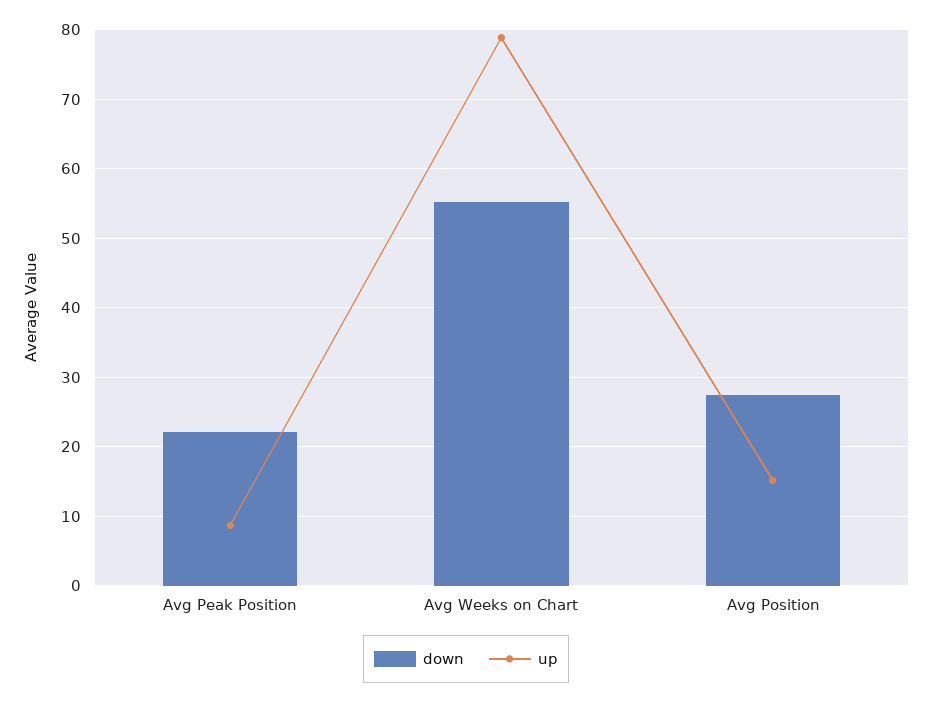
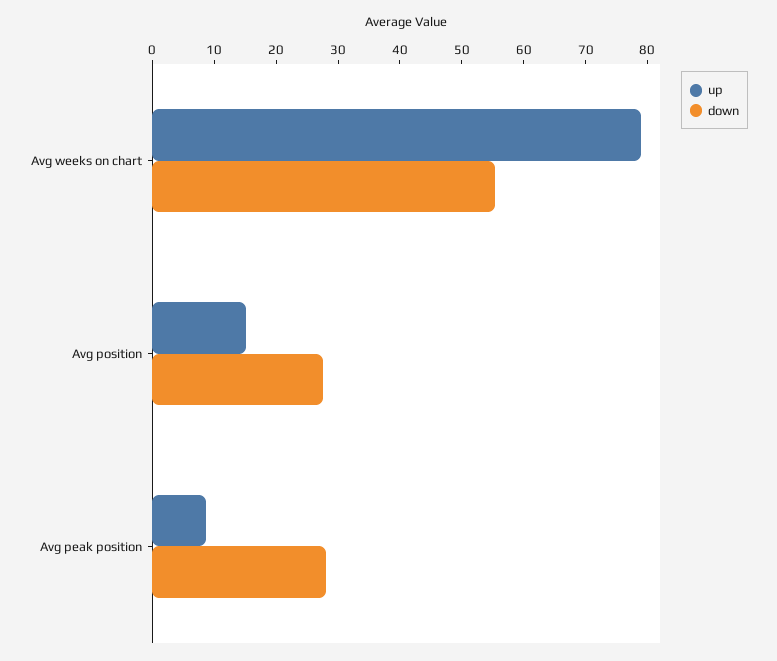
  {
    "down": {
-     "Avg Peak Position": 22,
+     "Avg Peak Position": 28,
      "Avg Weeks on Chart": 55,
      "Avg Position": 28
    },
    "up": {
      "Avg Peak Position": 9,
      "Avg Weeks on Chart": 79,
      "Avg Position": 15
    }
  }

